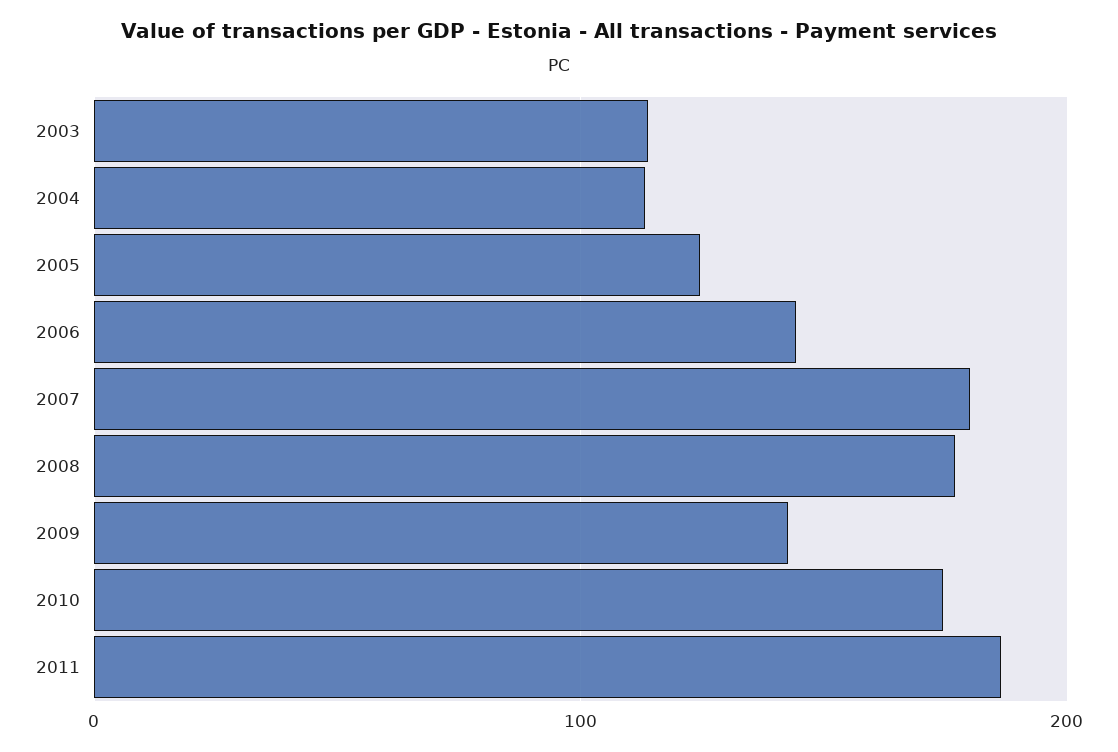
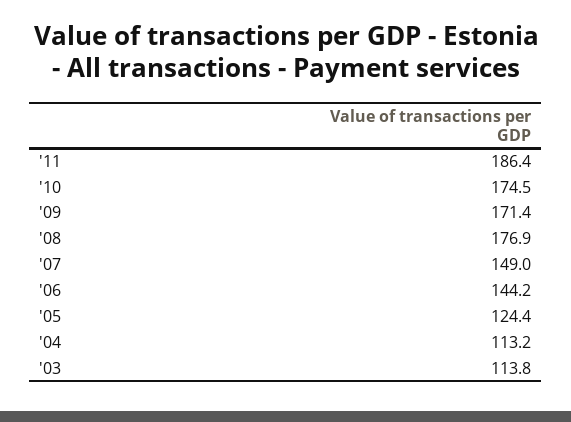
  {
    "2003": 113.8,
    "2004": 113.2,
    "2005": 124.4,
    "2006": 144.2,
-   "2007": 180,
+   "2007": 149,
    "2008": 176.9,
-   "2009": 140,
+   "2009": 171.4,
    "2010": 174.5,
    "2011": 186.4
  }

